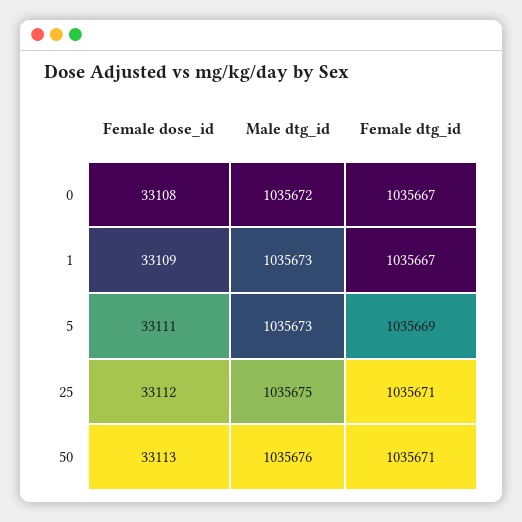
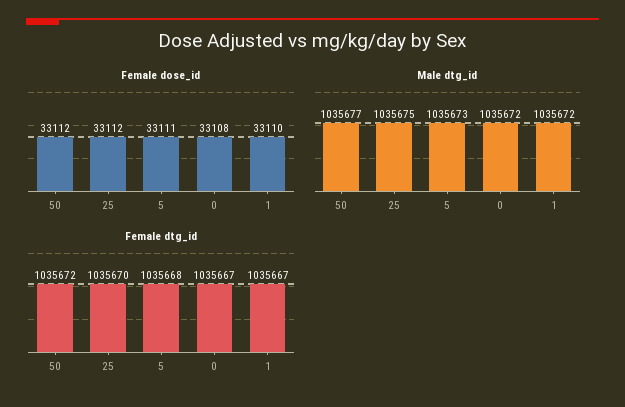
  {
    "Female dose_id": {
      "0": 33108,
-     "1": 33109,
+     "1": 33110,
      "5": 33111,
      "25": 33112,
-     "50": 33113
+     "50": 33112
    },
    "Male dtg_id": {
      "0": 1035672,
-     "1": 1035673,
+     "1": 1035672,
      "5": 1035673,
      "25": 1035675,
-     "50": 1035676
+     "50": 1035677
    },
    "Female dtg_id": {
      "0": 1035667,
      "1": 1035667,
-     "5": 1035669,
+     "5": 1035668,
-     "25": 1035671,
+     "25": 1035670,
-     "50": 1035671
+     "50": 1035672
    }
  }

